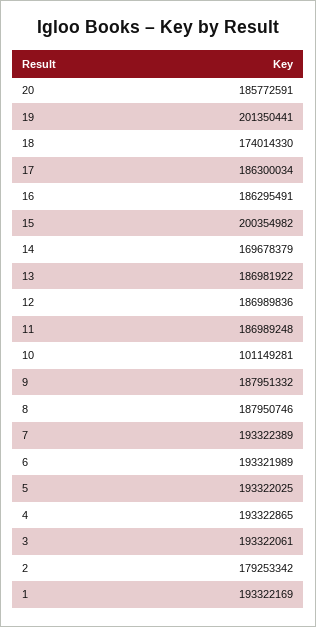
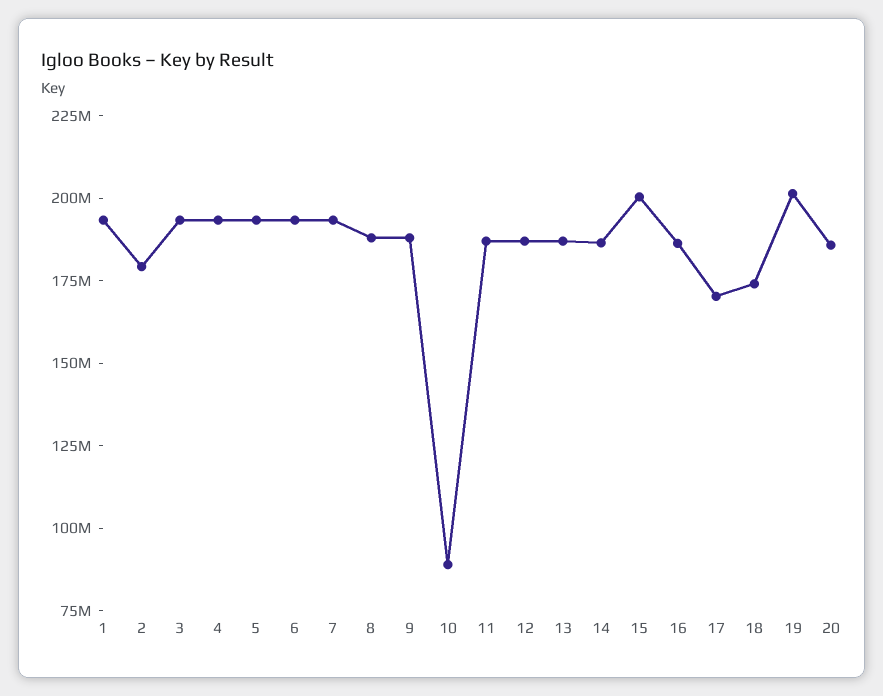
  {
    "20": 185772591,
    "19": 201350441,
    "18": 174014330,
-   "17": 186300034,
+   "17": 170000000,
    "16": 186295491,
    "15": 200354982,
-   "14": 169678379,
+   "14": 185000000,
    "13": 186981922,
    "12": 186989836,
    "11": 186989248,
-   "10": 101149281,
+   "10": 90000000,
    "9": 187951332,
    "8": 187950746,
    "7": 193322389,
    "6": 193321989,
    "5": 193322025,
    "4": 193322865,
    "3": 193322061,
    "2": 179253342,
    "1": 193322169
  }

